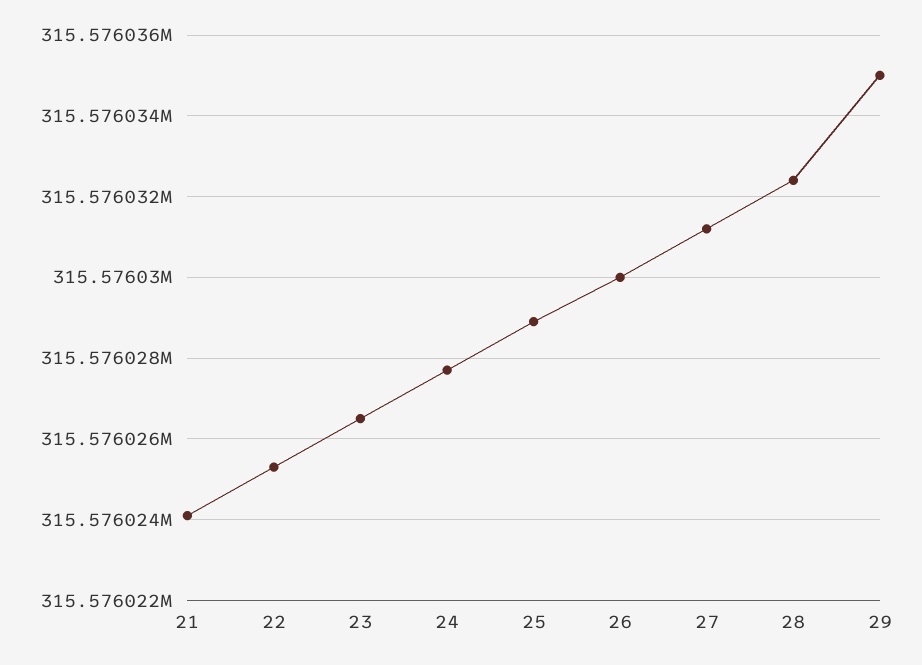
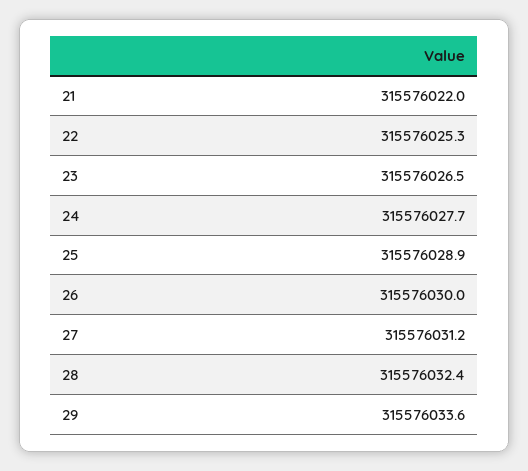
  {
-   "21": 315576024,
+   "21": 315576022,
    "22": 315576025.3,
    "23": 315576026.5,
    "24": 315576027.7,
    "25": 315576028.9,
    "26": 315576030,
    "27": 315576031.2,
    "28": 315576032.4,
-   "29": 315576035
+   "29": 315576033.6
  }

